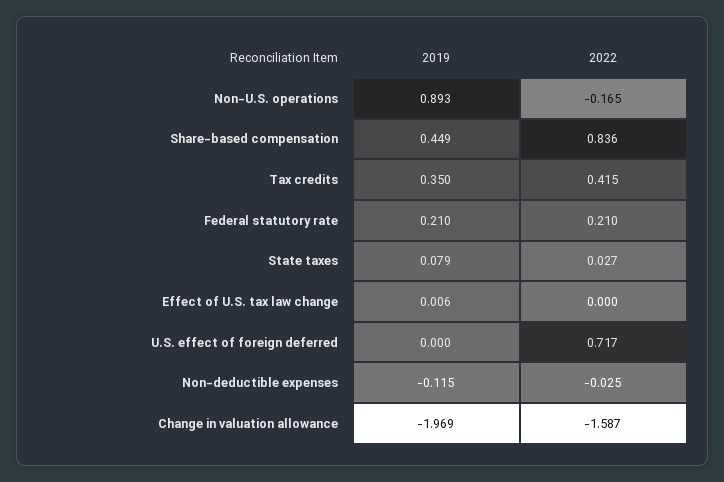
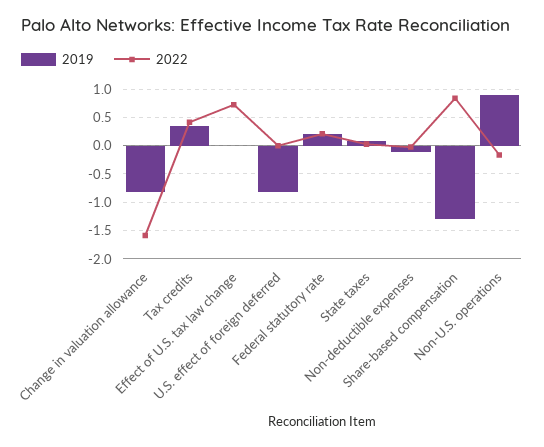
  {
    "2019": {
      "Non-U.S. operations": 0.893,
-     "Share-based compensation": 0.449,
+     "Share-based compensation": -1.25,
      "Tax credits": 0.35,
      "Federal statutory rate": 0.21,
      "State taxes": 0.079,
      "Effect of U.S. tax law change": 0.006,
-     "U.S. effect of foreign deferred": 0,
+     "U.S. effect of foreign deferred": -0.75,
      "Non-deductible expenses": -0.115,
-     "Change in valuation allowance": -1.969
+     "Change in valuation allowance": -0.75
    },
    "2022": {
      "Non-U.S. operations": -0.165,
      "Share-based compensation": 0.836,
      "Tax credits": 0.415,
      "Federal statutory rate": 0.21,
      "State taxes": 0.027,
-     "Effect of U.S. tax law change": 0,
+     "Effect of U.S. tax law change": 0.75,
-     "U.S. effect of foreign deferred": 0.717,
+     "U.S. effect of foreign deferred": 0,
      "Non-deductible expenses": -0.025,
      "Change in valuation allowance": -1.587
    }
  }

